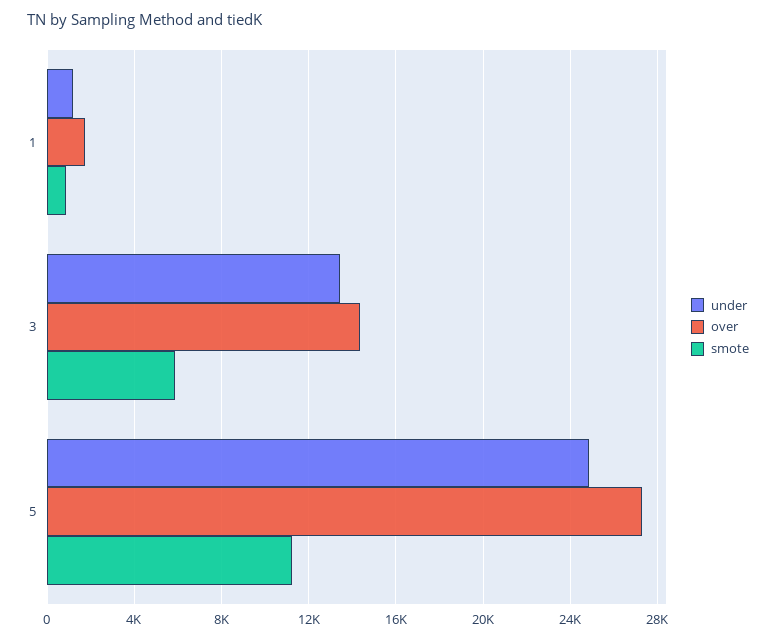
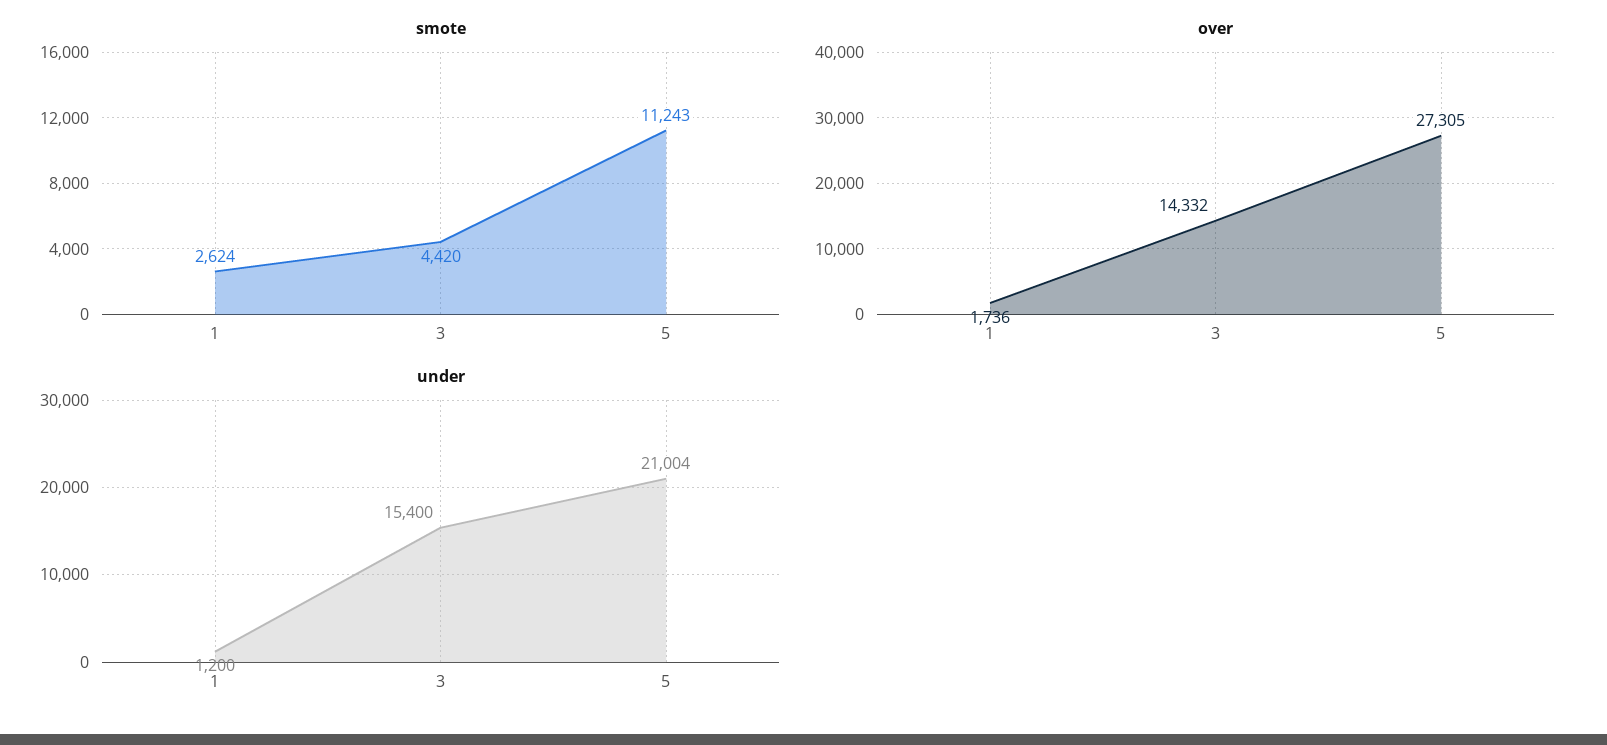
  {
    "under": {
      "1": 1200,
-     "3": 13500,
+     "3": 15400,
-     "5": 25000
+     "5": 21004
    },
    "over": {
      "1": 1736,
      "3": 14332,
      "5": 27305
    },
    "smote": {
-     "1": 1000,
+     "1": 2624,
-     "3": 6000,
+     "3": 4420,
      "5": 11243
    }
  }

